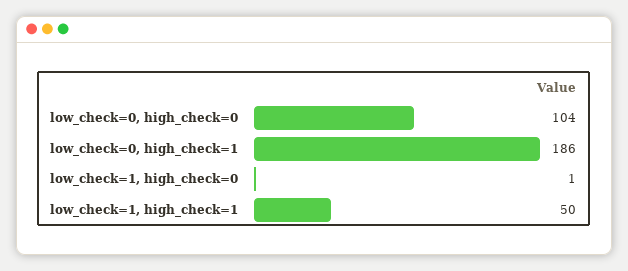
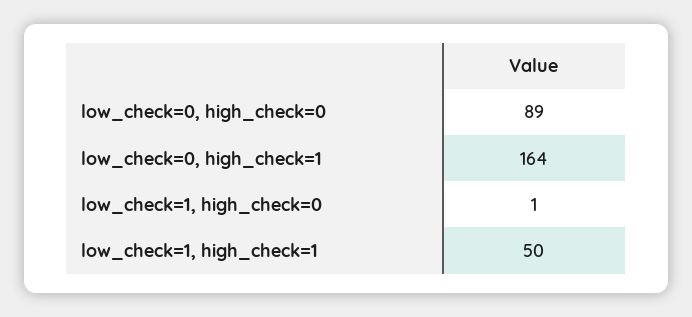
  {
-   "low_check=0, high_check=0": 104,
+   "low_check=0, high_check=0": 89,
-   "low_check=0, high_check=1": 186,
+   "low_check=0, high_check=1": 164,
    "low_check=1, high_check=0": 1,
    "low_check=1, high_check=1": 50
  }

